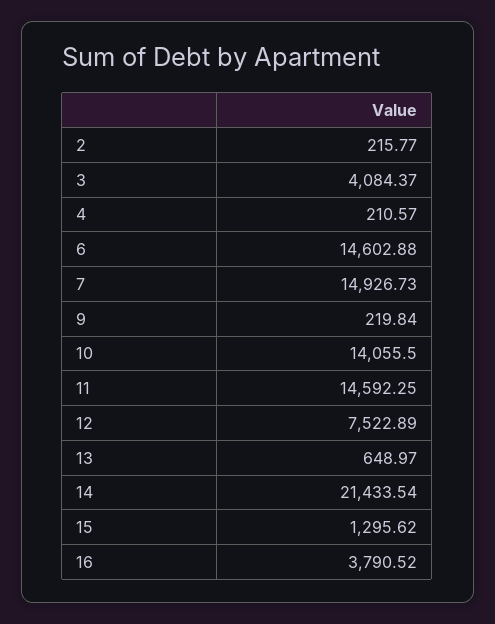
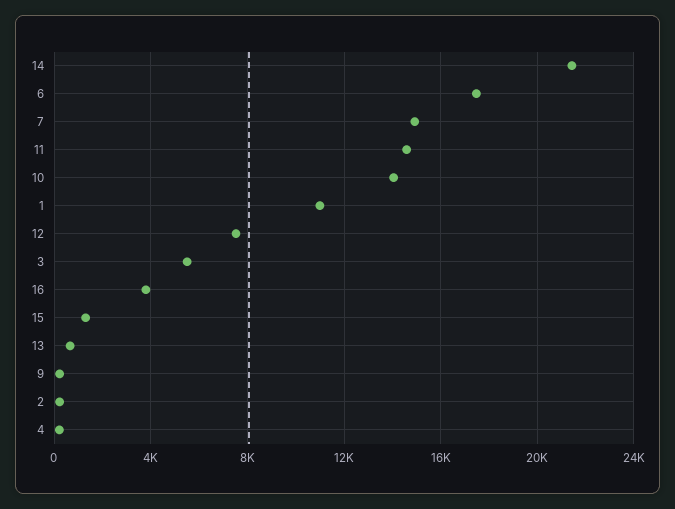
  {
    "2": 215.77,
-   "3": 4084.37,
+   "3": 5500,
    "4": 210.57,
-   "6": 14602.88,
+   "6": 17500,
    "7": 14926.73,
    "9": 219.84,
    "10": 14055.5,
    "11": 14592.25,
    "12": 7522.89,
    "13": 648.97,
    "14": 21433.54,
    "15": 1295.62,
-   "16": 3790.52
+   "16": 3790.52,
+   "1": 11000
  }

